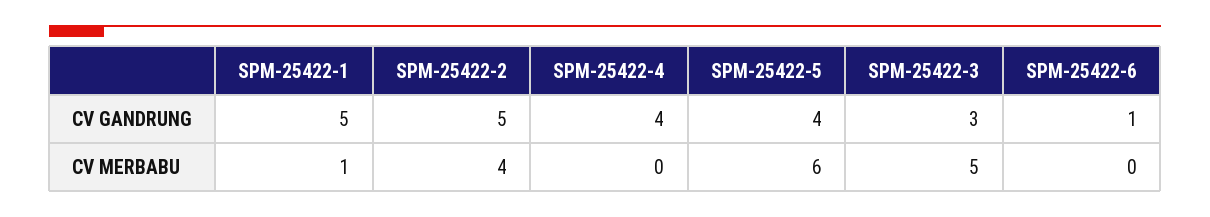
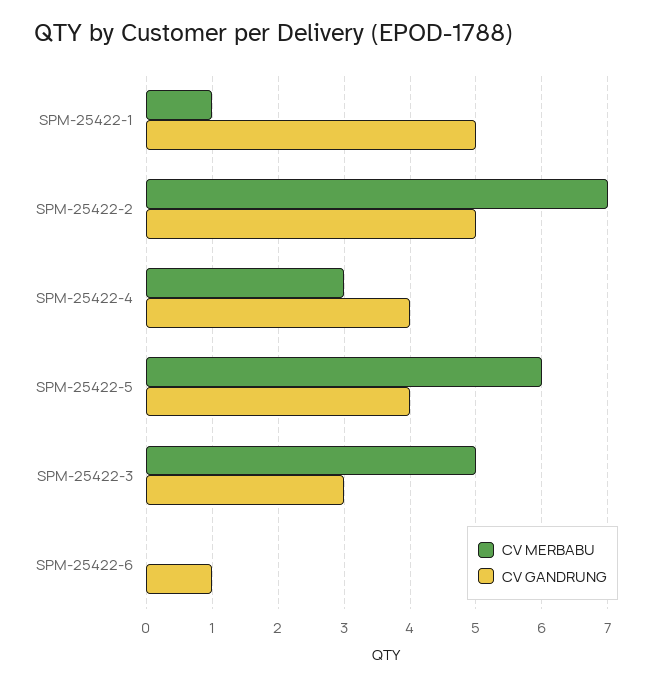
  {
    "CV GANDRUNG": {
      "SPM-25422-1": 5,
      "SPM-25422-2": 5,
      "SPM-25422-4": 4,
      "SPM-25422-5": 4,
      "SPM-25422-3": 3,
      "SPM-25422-6": 1
    },
    "CV MERBABU": {
      "SPM-25422-1": 1,
-     "SPM-25422-2": 4,
+     "SPM-25422-2": 7,
-     "SPM-25422-4": 0,
+     "SPM-25422-4": 3,
      "SPM-25422-5": 6,
      "SPM-25422-3": 5,
      "SPM-25422-6": 0
    }
  }

